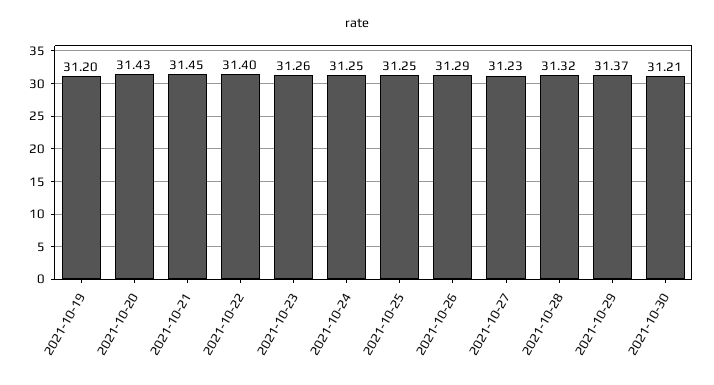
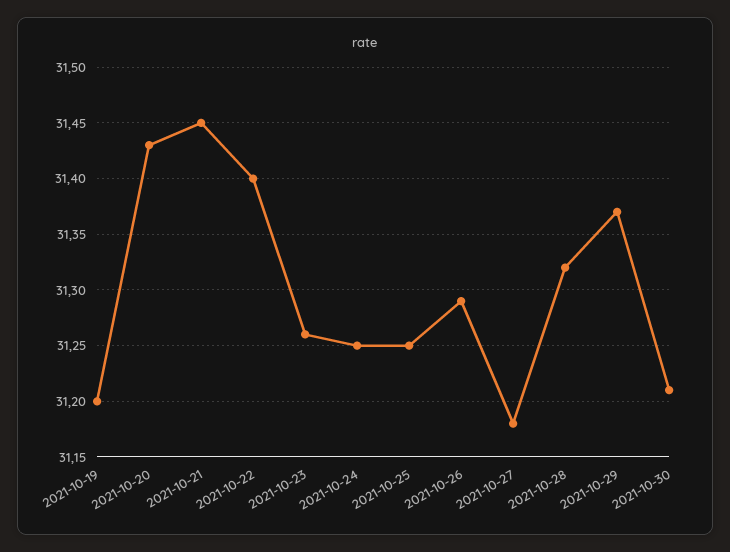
  {
    "2021-10-19": 31.2,
    "2021-10-20": 31.43,
    "2021-10-21": 31.45,
    "2021-10-22": 31.4,
    "2021-10-23": 31.26,
    "2021-10-24": 31.25,
    "2021-10-25": 31.25,
    "2021-10-26": 31.29,
-   "2021-10-27": 31.23,
+   "2021-10-27": 31.18,
    "2021-10-28": 31.32,
    "2021-10-29": 31.37,
    "2021-10-30": 31.21
  }

